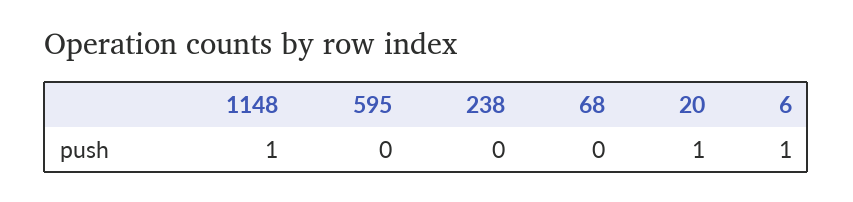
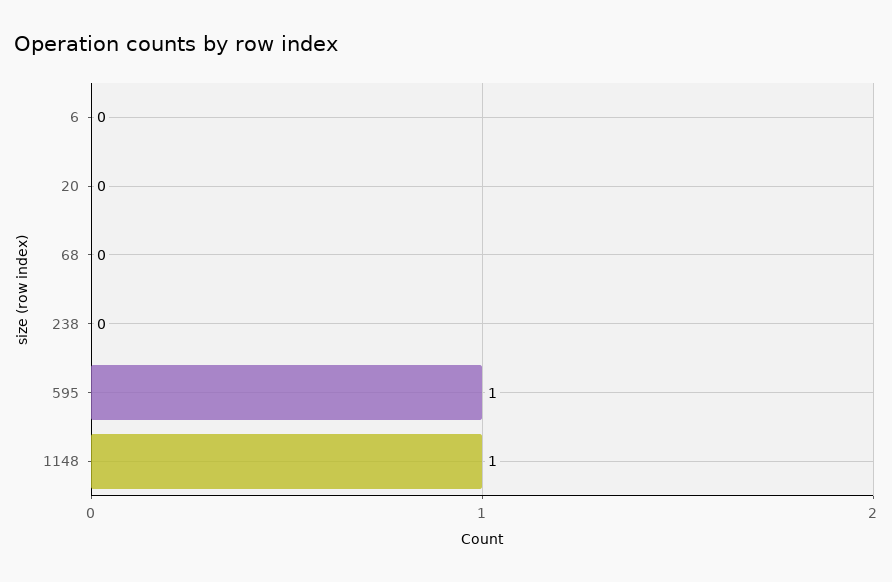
  {
    "1148": 1,
-   "595": 0,
+   "595": 1,
    "238": 0,
    "68": 0,
-   "20": 1,
+   "20": 0,
-   "6": 1
+   "6": 0
  }

